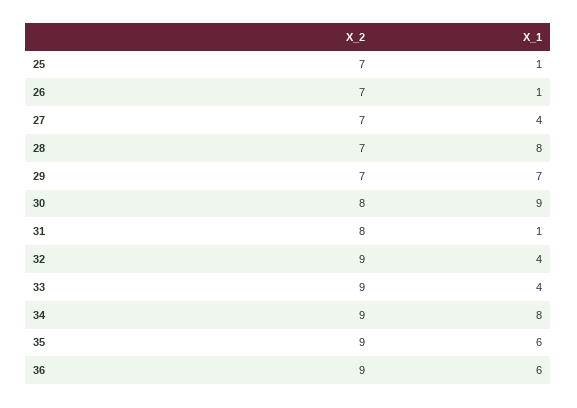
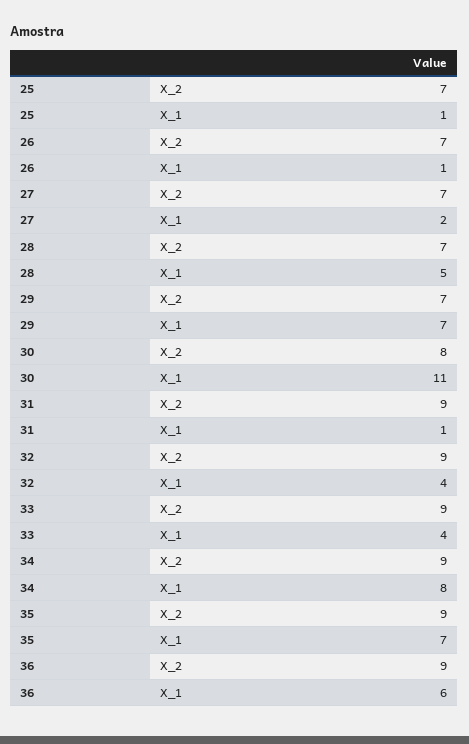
  {
    "X_2": {
      "25": 7,
      "26": 7,
      "27": 7,
      "28": 7,
      "29": 7,
      "30": 8,
-     "31": 8,
+     "31": 9,
      "32": 9,
      "33": 9,
      "34": 9,
      "35": 9,
      "36": 9
    },
    "X_1": {
      "25": 1,
      "26": 1,
-     "27": 4,
+     "27": 2,
-     "28": 8,
+     "28": 5,
      "29": 7,
-     "30": 9,
+     "30": 11,
      "31": 1,
      "32": 4,
      "33": 4,
      "34": 8,
-     "35": 6,
+     "35": 7,
      "36": 6
    }
  }

